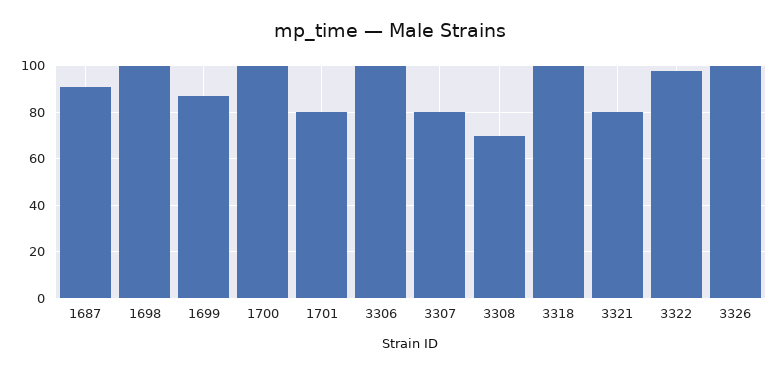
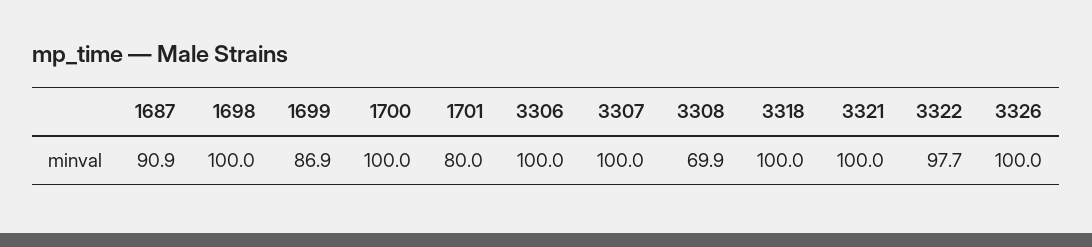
  {
    "1687": 90.9,
    "1698": 100,
    "1699": 86.9,
    "1700": 100,
    "1701": 80,
    "3306": 100,
-   "3307": 80,
+   "3307": 100,
    "3308": 69.9,
    "3318": 100,
-   "3321": 80,
+   "3321": 100,
    "3322": 97.7,
    "3326": 100
  }

